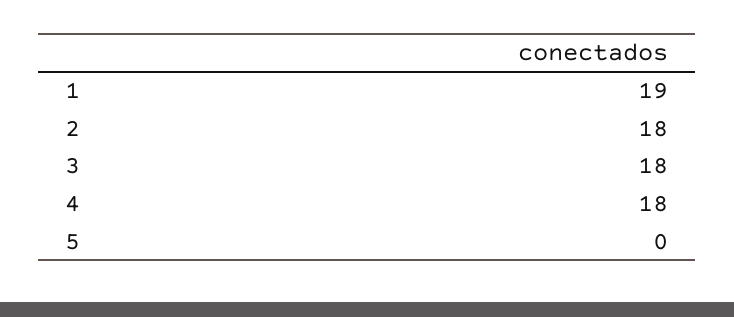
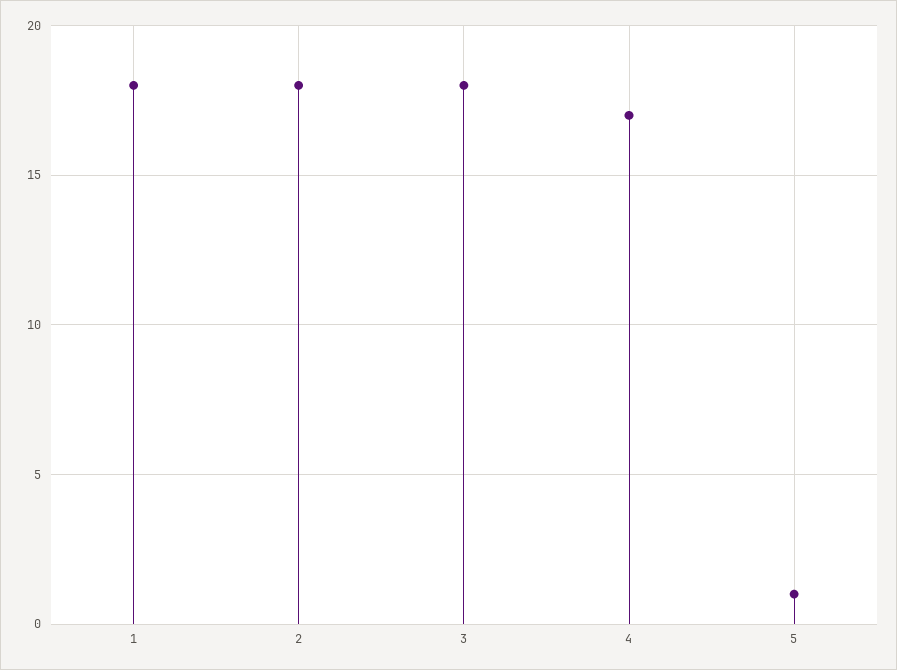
  {
-   "1": 19,
+   "1": 18,
    "2": 18,
    "3": 18,
-   "4": 18,
+   "4": 17,
-   "5": 0
+   "5": 1
  }

